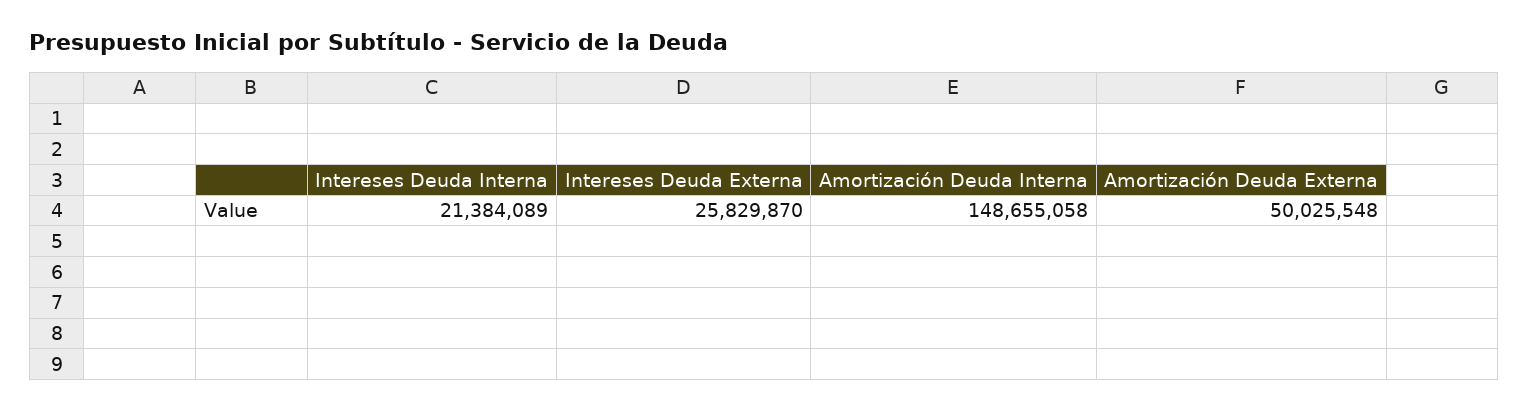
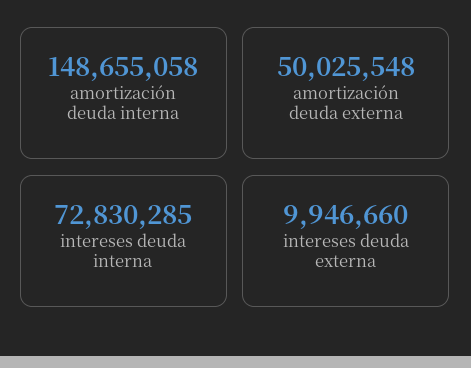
  {
-   "Intereses Deuda Interna": 21384089,
+   "Intereses Deuda Interna": 72830285,
-   "Intereses Deuda Externa": 25829870,
+   "Intereses Deuda Externa": 9946660,
    "Amortización Deuda Interna": 148655058,
    "Amortización Deuda Externa": 50025548
  }

